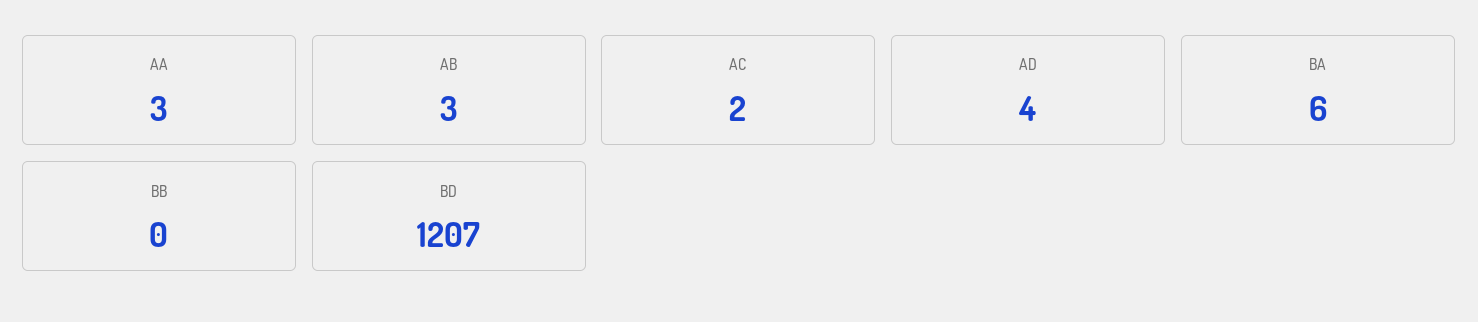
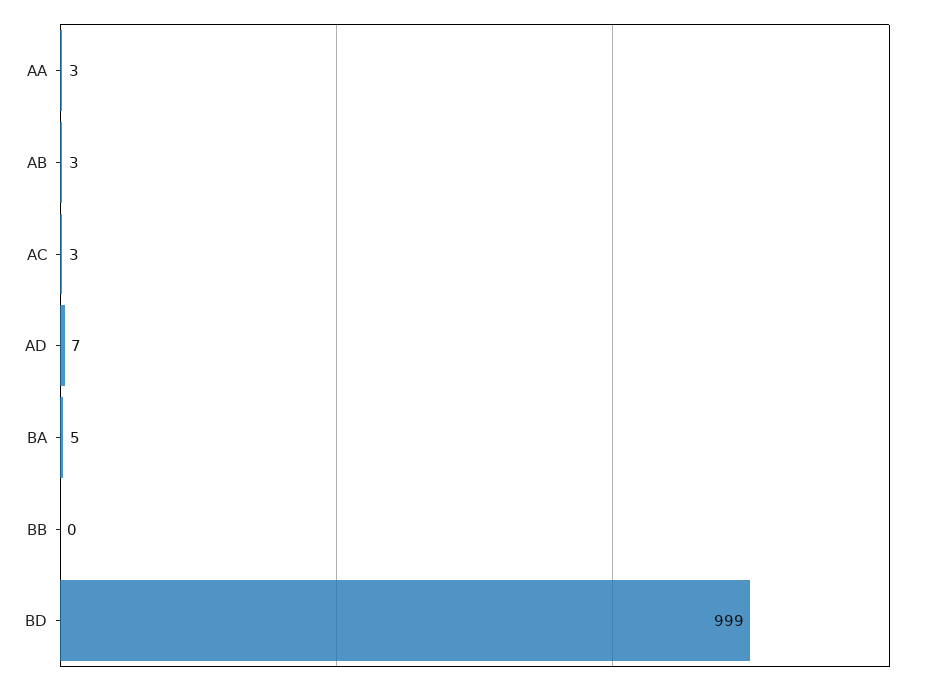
  {
    "AA": 3,
    "AB": 3,
-   "AC": 2,
+   "AC": 3,
-   "AD": 4,
+   "AD": 7,
-   "BA": 6,
+   "BA": 5,
    "BB": 0,
-   "BD": 1207
+   "BD": 999
  }

